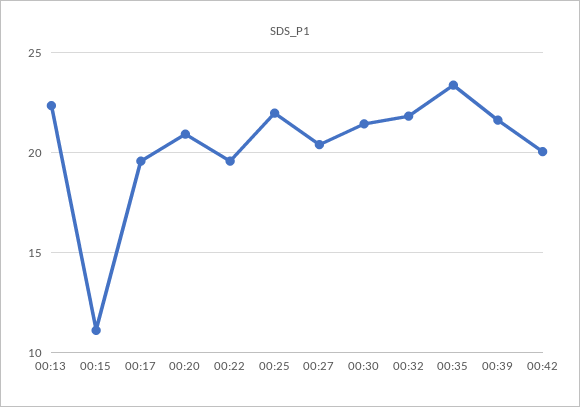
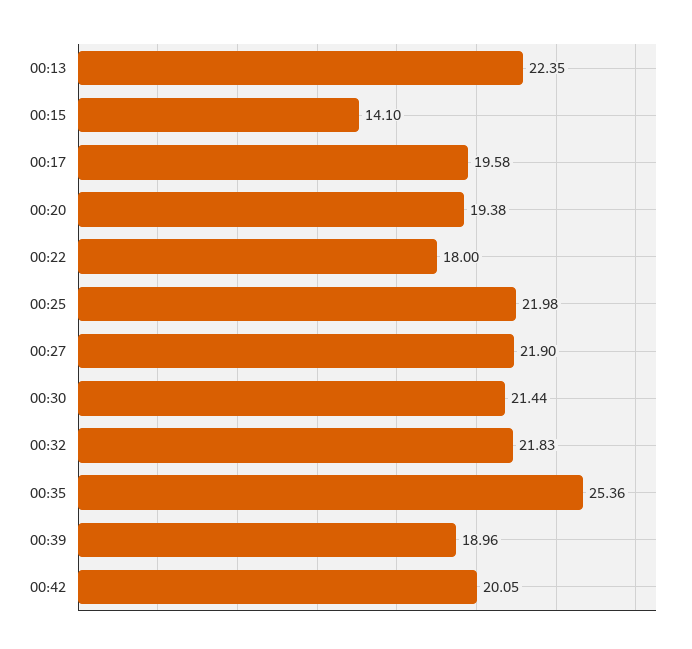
  {
    "00:13": 22.35,
-   "00:15": 11,
+   "00:15": 14.1,
    "00:17": 19.58,
-   "00:20": 21,
+   "00:20": 19.38,
-   "00:22": 19.5,
+   "00:22": 18,
    "00:25": 21.98,
-   "00:27": 20.5,
+   "00:27": 21.9,
    "00:30": 21.44,
    "00:32": 21.83,
-   "00:35": 23.5,
+   "00:35": 25.36,
-   "00:39": 21.5,
+   "00:39": 18.96,
    "00:42": 20.05
  }

